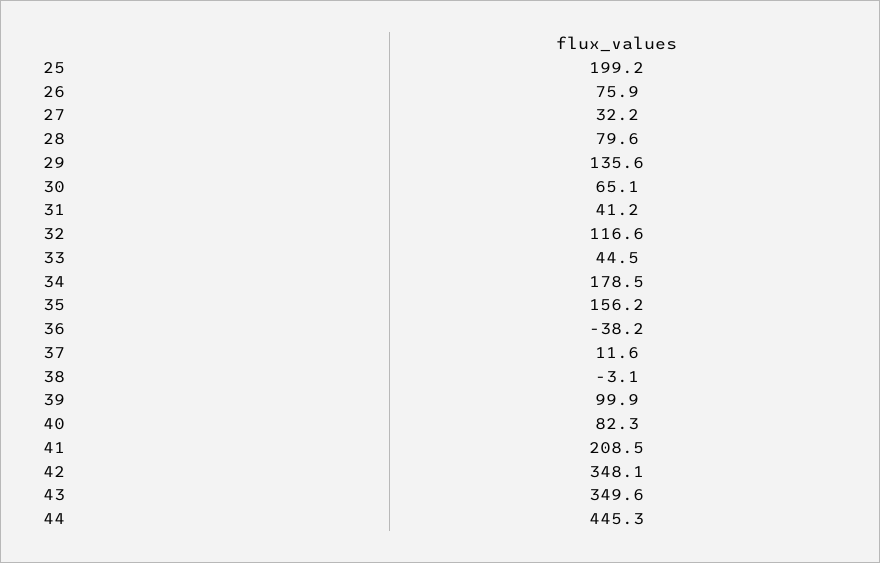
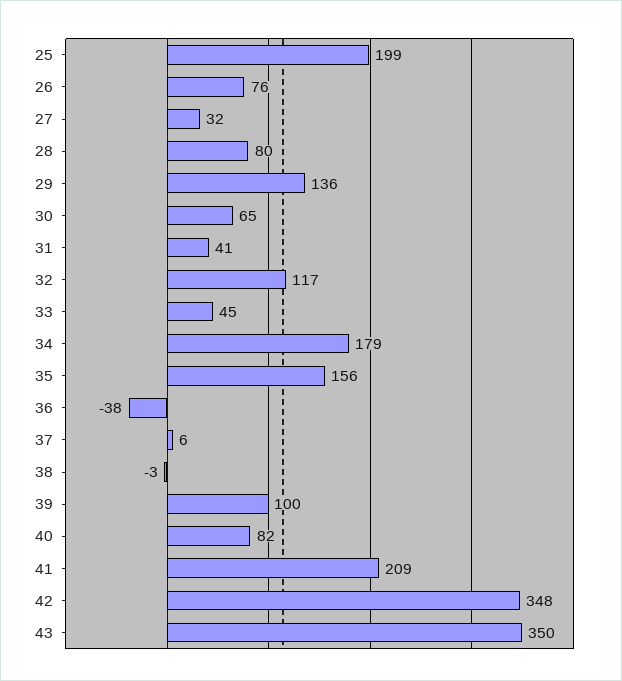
  {
    "25": 199.2,
    "26": 75.9,
    "27": 32.2,
    "28": 79.6,
    "29": 135.6,
    "30": 65.1,
    "31": 41.2,
    "32": 116.6,
    "33": 44.5,
    "34": 178.5,
    "35": 156.2,
    "36": -38.2,
-   "37": 11.6,
+   "37": 6,
    "38": -3.1,
    "39": 99.9,
    "40": 82.3,
    "41": 208.5,
    "42": 348.1,
-   "43": 349.6,
+   "43": 349.6
-   "44": 445.3
  }

